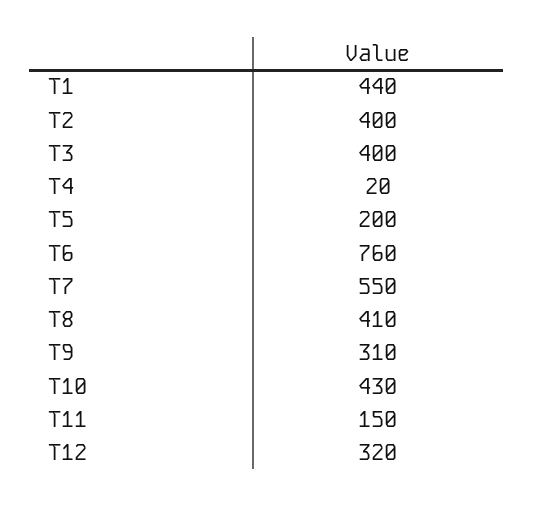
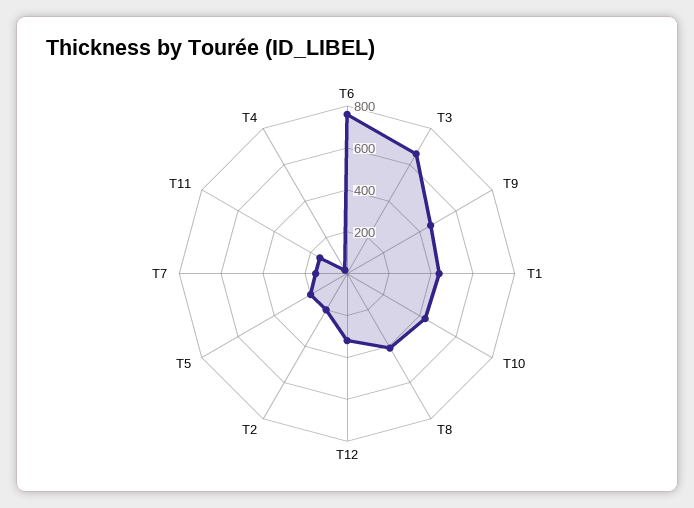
  {
    "T1": 440,
-   "T2": 400,
+   "T2": 200,
-   "T3": 400,
+   "T3": 650,
    "T4": 20,
    "T5": 200,
    "T6": 760,
-   "T7": 550,
+   "T7": 150,
    "T8": 410,
-   "T9": 310,
+   "T9": 450,
    "T10": 430,
    "T11": 150,
    "T12": 320
  }

